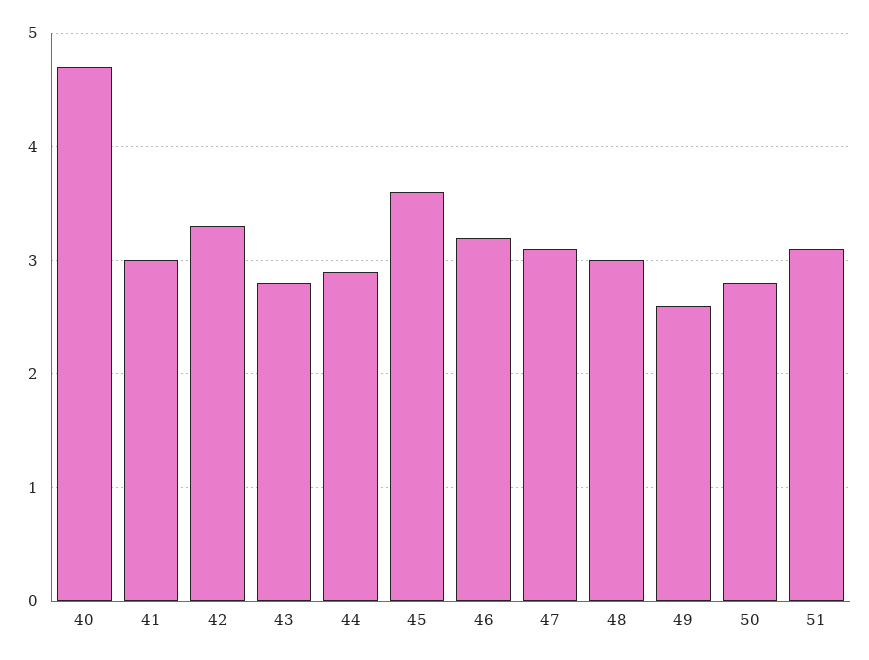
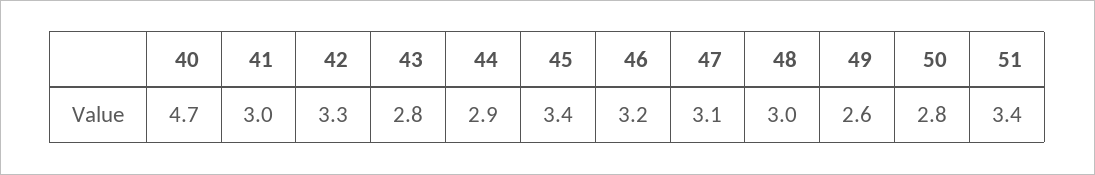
  {
    "40": 4.7,
    "41": 3,
    "42": 3.3,
    "43": 2.8,
    "44": 2.9,
-   "45": 3.6,
+   "45": 3.4,
    "46": 3.2,
    "47": 3.1,
    "48": 3,
    "49": 2.6,
    "50": 2.8,
-   "51": 3.1
+   "51": 3.4
  }

